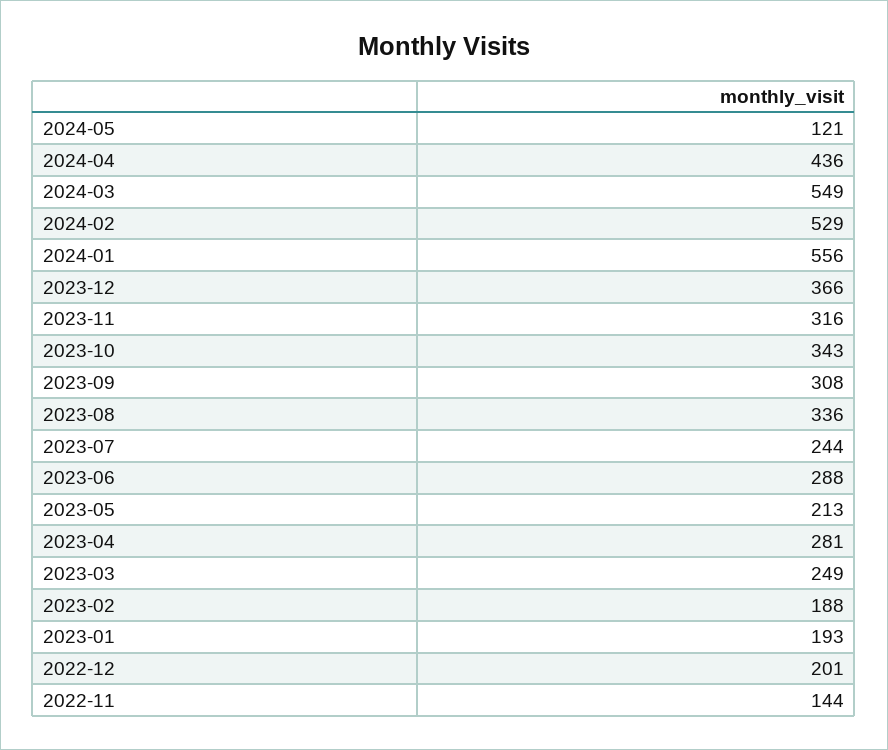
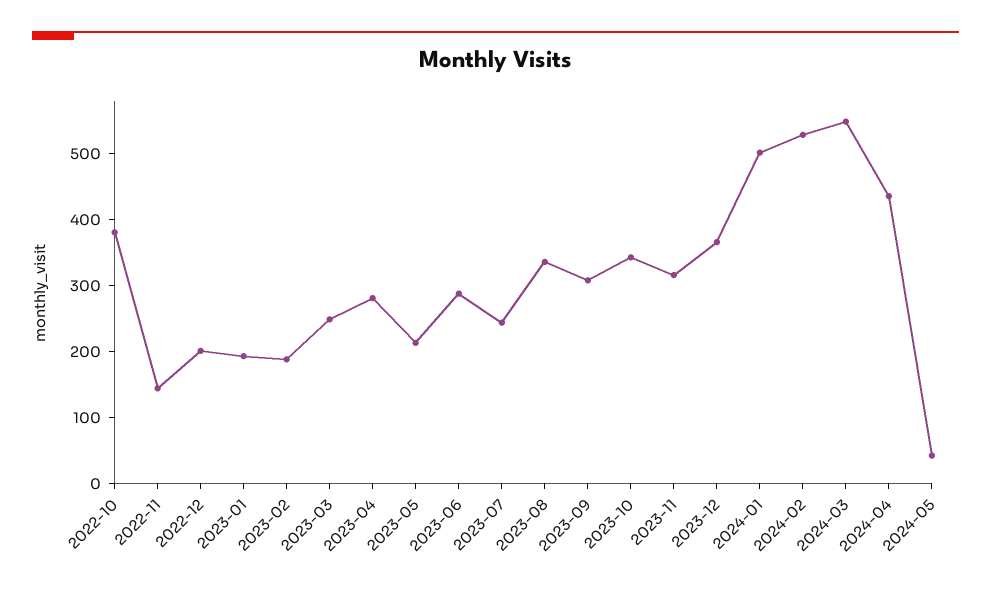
  {
-   "2024-05": 121,
+   "2024-05": 40,
    "2024-04": 436,
    "2024-03": 549,
    "2024-02": 529,
-   "2024-01": 556,
+   "2024-01": 500,
    "2023-12": 366,
    "2023-11": 316,
    "2023-10": 343,
    "2023-09": 308,
    "2023-08": 336,
    "2023-07": 244,
    "2023-06": 288,
    "2023-05": 213,
    "2023-04": 281,
    "2023-03": 249,
    "2023-02": 188,
    "2023-01": 193,
    "2022-12": 201,
-   "2022-11": 144
+   "2022-11": 144,
+   "2022-10": 380
  }

